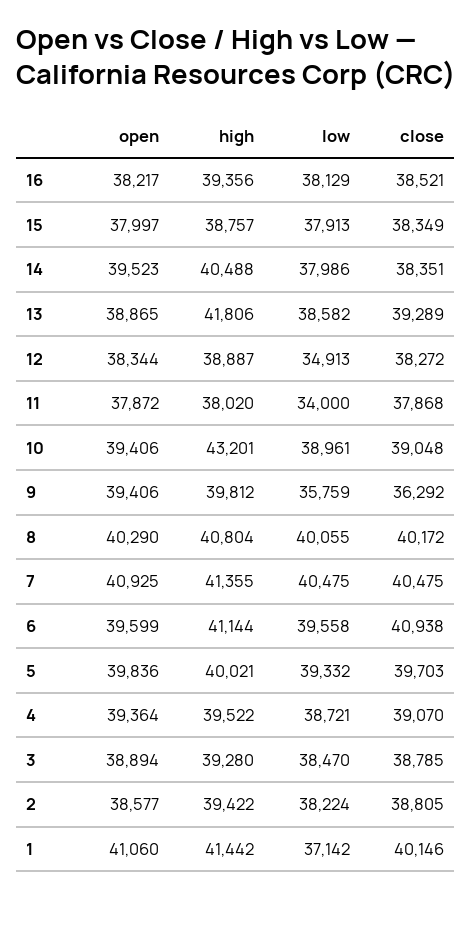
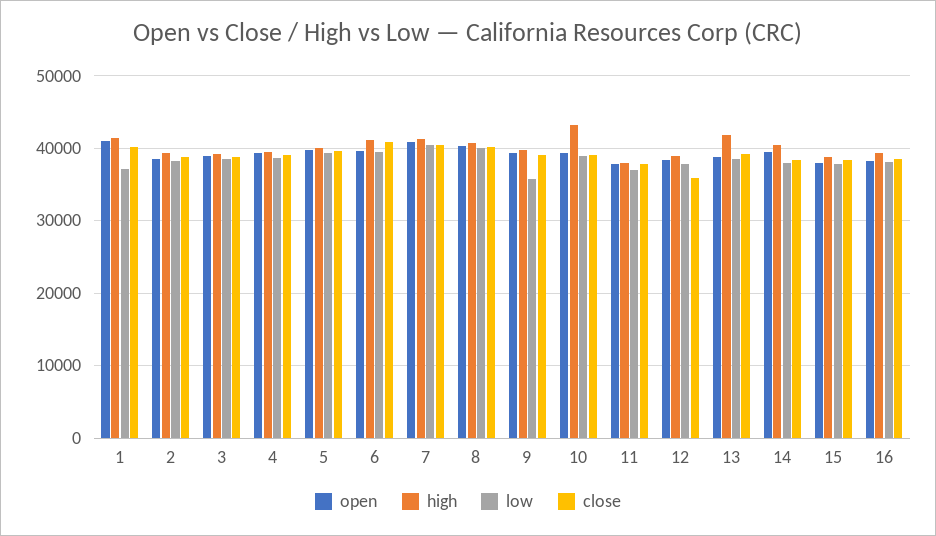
  {
    "open": {
      "16": 38217,
      "15": 37997,
      "14": 39523,
      "13": 38865,
      "12": 38344,
      "11": 37872,
      "10": 39406,
      "9": 39406,
      "8": 40290,
      "7": 40925,
      "6": 39599,
      "5": 39836,
      "4": 39364,
      "3": 38894,
      "2": 38577,
      "1": 41060
    },
    "high": {
      "16": 39356,
      "15": 38757,
      "14": 40488,
      "13": 41806,
      "12": 38887,
      "11": 38020,
      "10": 43201,
      "9": 39812,
      "8": 40804,
      "7": 41355,
      "6": 41144,
      "5": 40021,
      "4": 39522,
      "3": 39280,
      "2": 39422,
      "1": 41442
    },
    "low": {
      "16": 38129,
      "15": 37913,
      "14": 37986,
      "13": 38582,
-     "12": 34913,
+     "12": 38000,
-     "11": 34000,
+     "11": 37000,
      "10": 38961,
      "9": 35759,
      "8": 40055,
      "7": 40475,
      "6": 39558,
      "5": 39332,
      "4": 38721,
      "3": 38470,
      "2": 38224,
      "1": 37142
    },
    "close": {
      "16": 38521,
      "15": 38349,
      "14": 38351,
      "13": 39289,
-     "12": 38272,
+     "12": 36000,
      "11": 37868,
      "10": 39048,
-     "9": 36292,
+     "9": 39000,
      "8": 40172,
      "7": 40475,
      "6": 40938,
      "5": 39703,
      "4": 39070,
      "3": 38785,
      "2": 38805,
      "1": 40146
    }
  }

